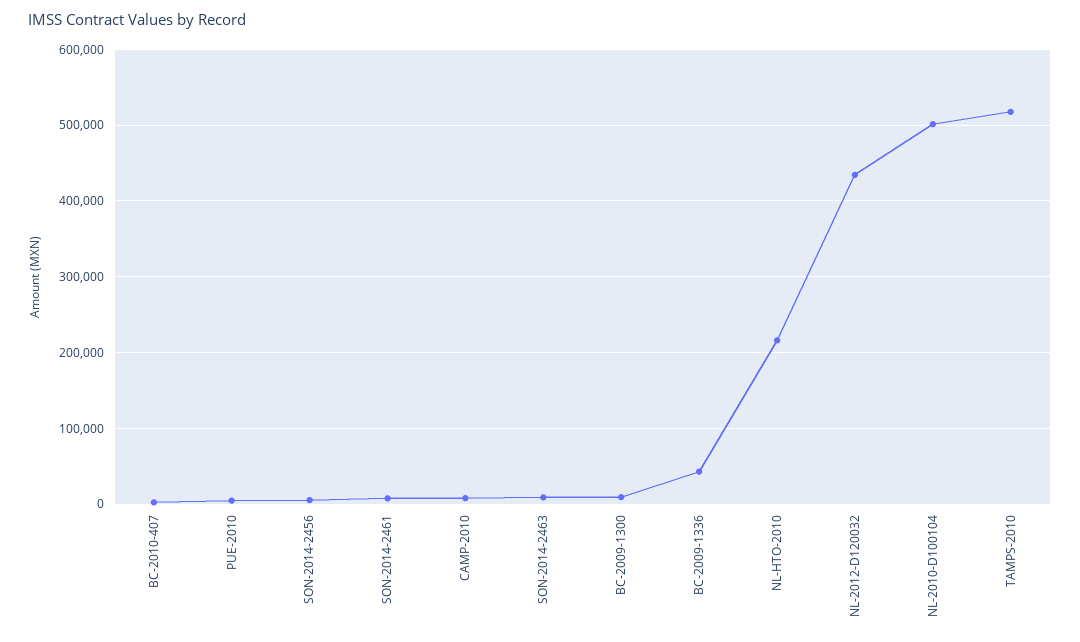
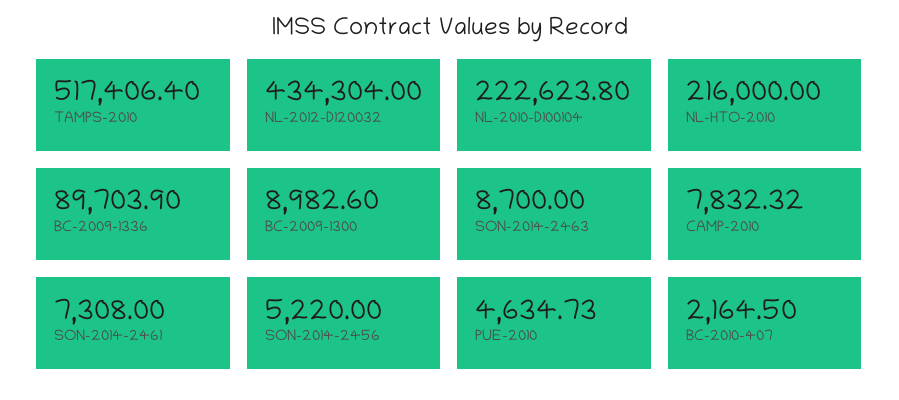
  {
    "BC-2010-407": 2164.5,
    "PUE-2010": 4634.73,
    "SON-2014-2456": 5220,
    "SON-2014-2461": 7308,
    "CAMP-2010": 7832.32,
    "SON-2014-2463": 8700,
    "BC-2009-1300": 8982.6,
-   "BC-2009-1336": 40000,
+   "BC-2009-1336": 89703.9,
    "NL-HTO-2010": 216000,
    "NL-2012-D120032": 434304,
-   "NL-2010-D100104": 500000,
+   "NL-2010-D100104": 222623.8,
    "TAMPS-2010": 517406.4
  }

